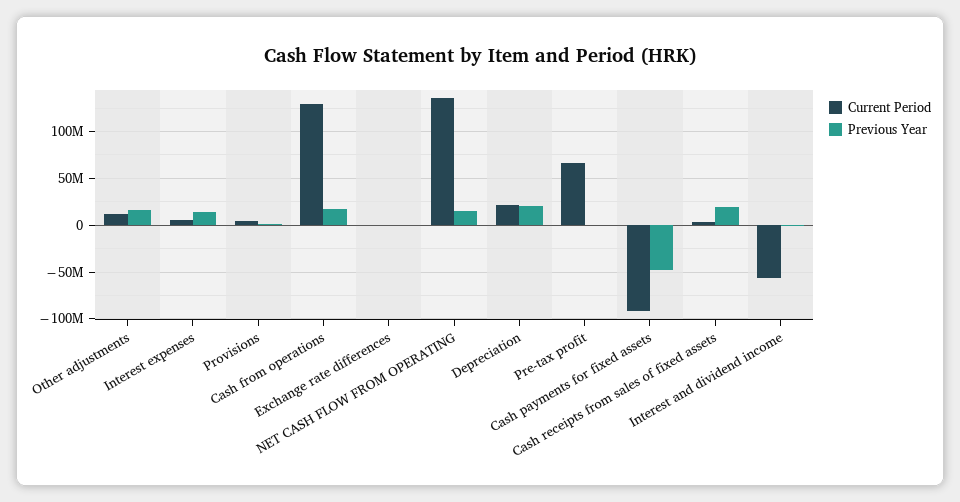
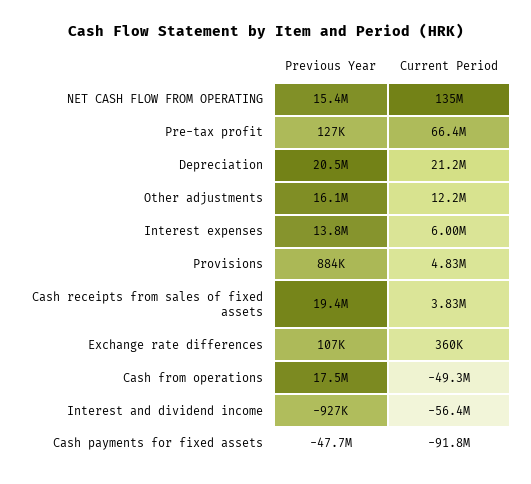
  {
    "Current Period": {
      "Other adjustments": 12200000,
      "Interest expenses": 6000000,
      "Provisions": 4830000,
-     "Cash from operations": 130000000,
+     "Cash from operations": -49300000,
      "Exchange rate differences": 360000,
      "NET CASH FLOW FROM OPERATING": 135000000,
      "Depreciation": 21200000,
      "Pre-tax profit": 66400000,
      "Cash payments for fixed assets": -91800000,
      "Cash receipts from sales of fixed assets": 3830000,
      "Interest and dividend income": -56400000
    },
    "Previous Year": {
      "Other adjustments": 16100000,
      "Interest expenses": 13800000,
      "Provisions": 884000,
      "Cash from operations": 17500000,
      "Exchange rate differences": 107000,
      "NET CASH FLOW FROM OPERATING": 15400000,
      "Depreciation": 20500000,
      "Pre-tax profit": 127000,
      "Cash payments for fixed assets": -47700000,
      "Cash receipts from sales of fixed assets": 19400000,
      "Interest and dividend income": -927000
    }
  }

